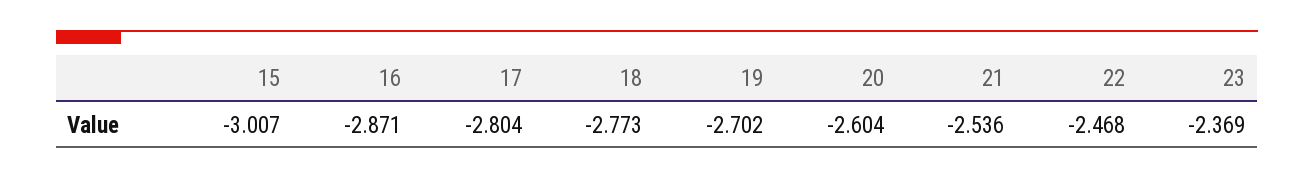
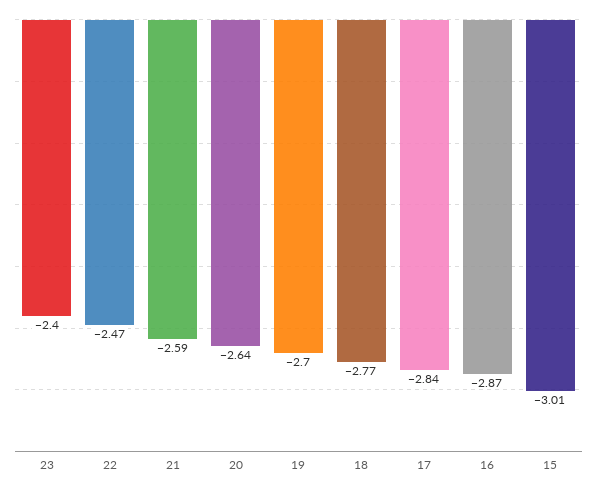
  {
    "15": -3.007,
    "16": -2.871,
-   "17": -2.804,
+   "17": -2.84,
    "18": -2.773,
    "19": -2.702,
-   "20": -2.604,
+   "20": -2.64,
-   "21": -2.536,
+   "21": -2.59,
    "22": -2.468,
-   "23": -2.369
+   "23": -2.4
  }

